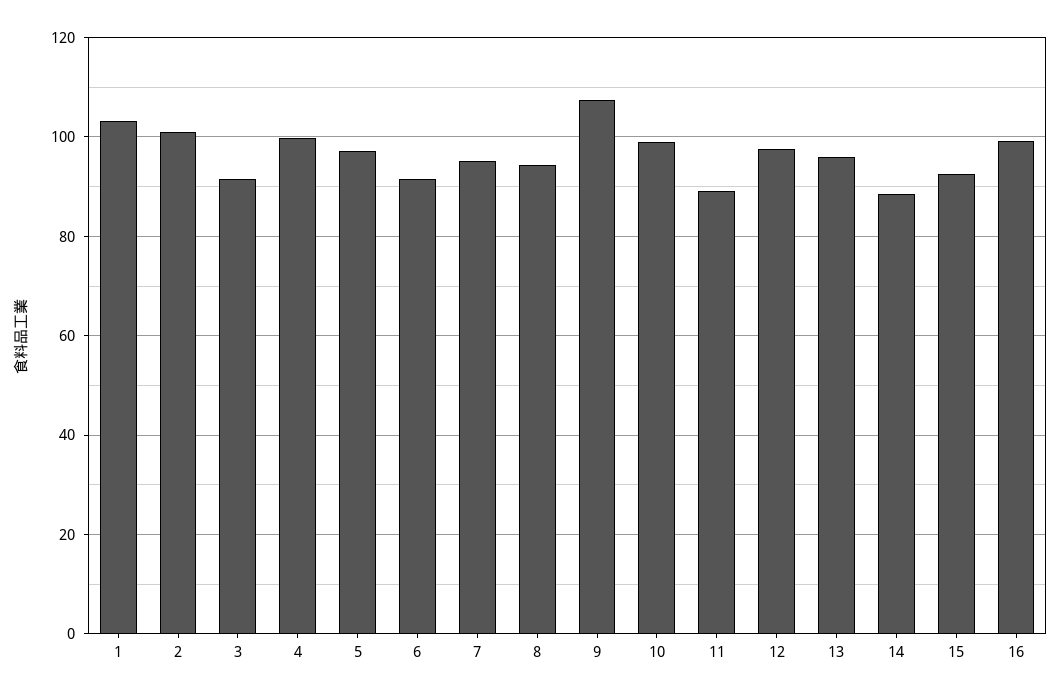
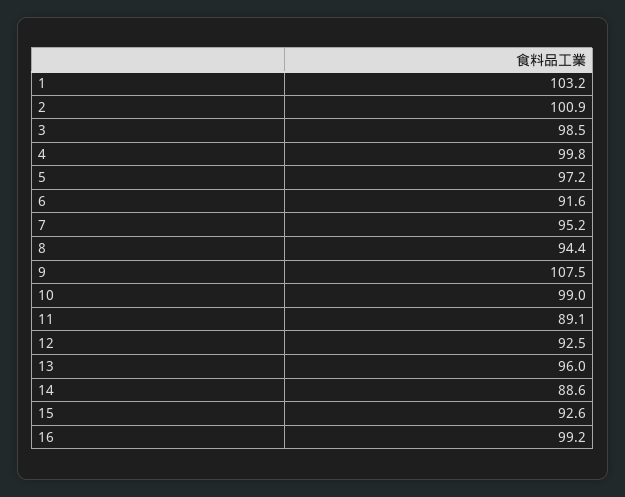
  {
    "1": 103.2,
    "2": 100.9,
-   "3": 92,
+   "3": 98.5,
    "4": 99.8,
    "5": 97.2,
    "6": 91.6,
    "7": 95.2,
    "8": 94.4,
    "9": 107.5,
    "10": 99,
    "11": 89.1,
-   "12": 98,
+   "12": 92.5,
    "13": 96,
    "14": 88.6,
    "15": 92.6,
    "16": 99.2
  }

